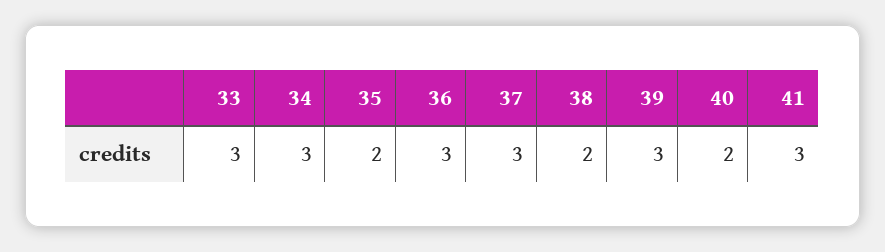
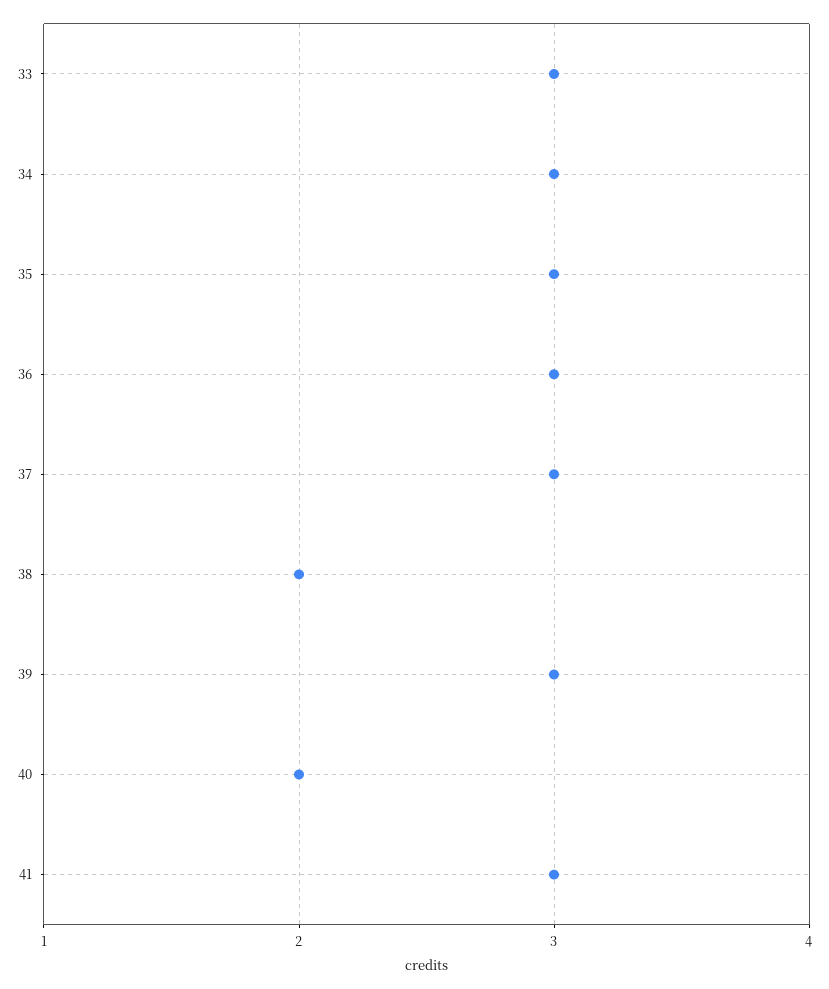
  {
    "33": 3,
    "34": 3,
-   "35": 2,
+   "35": 3,
    "36": 3,
    "37": 3,
    "38": 2,
    "39": 3,
    "40": 2,
    "41": 3
  }

